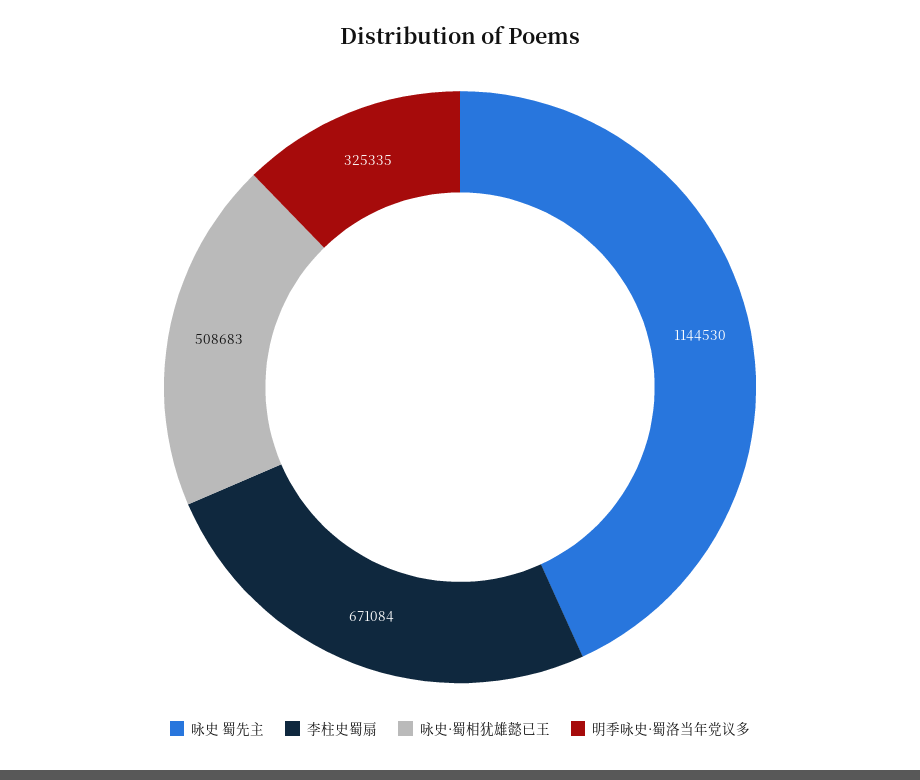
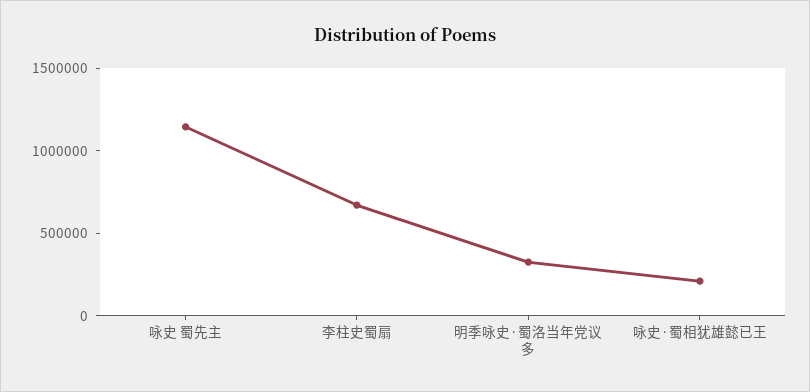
  {
    "咏史 蜀先主": 1144530,
    "李柱史蜀扇": 671084,
-   "咏史·蜀相犹雄懿已王": 508683,
+   "咏史·蜀相犹雄懿已王": 200000,
    "明季咏史·蜀洛当年党议多": 325335
  }

